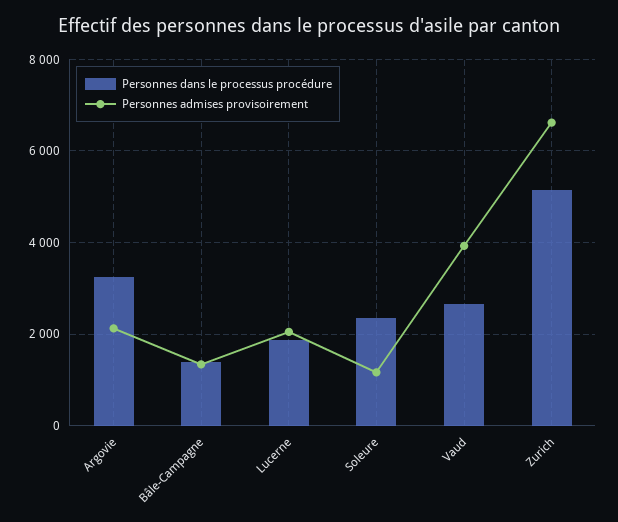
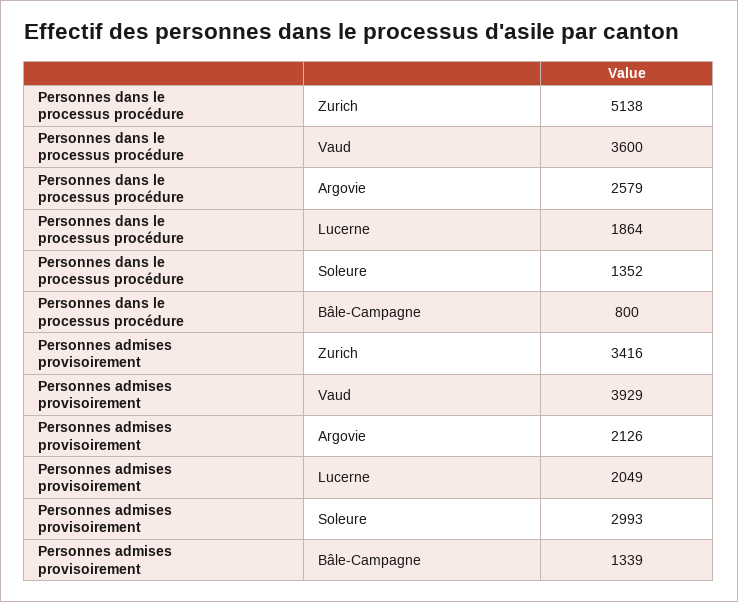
  {
    "Personnes dans le processus procédure": {
-     "Argovie": 3200,
+     "Argovie": 2579,
-     "Bâle-Campagne": 1400,
+     "Bâle-Campagne": 800,
      "Lucerne": 1864,
-     "Soleure": 2400,
+     "Soleure": 1352,
-     "Vaud": 2600,
+     "Vaud": 3600,
      "Zurich": 5138
    },
    "Personnes admises provisoirement": {
      "Argovie": 2126,
      "Bâle-Campagne": 1339,
      "Lucerne": 2049,
-     "Soleure": 1200,
+     "Soleure": 2993,
      "Vaud": 3929,
-     "Zurich": 6600
+     "Zurich": 3416
    }
  }

